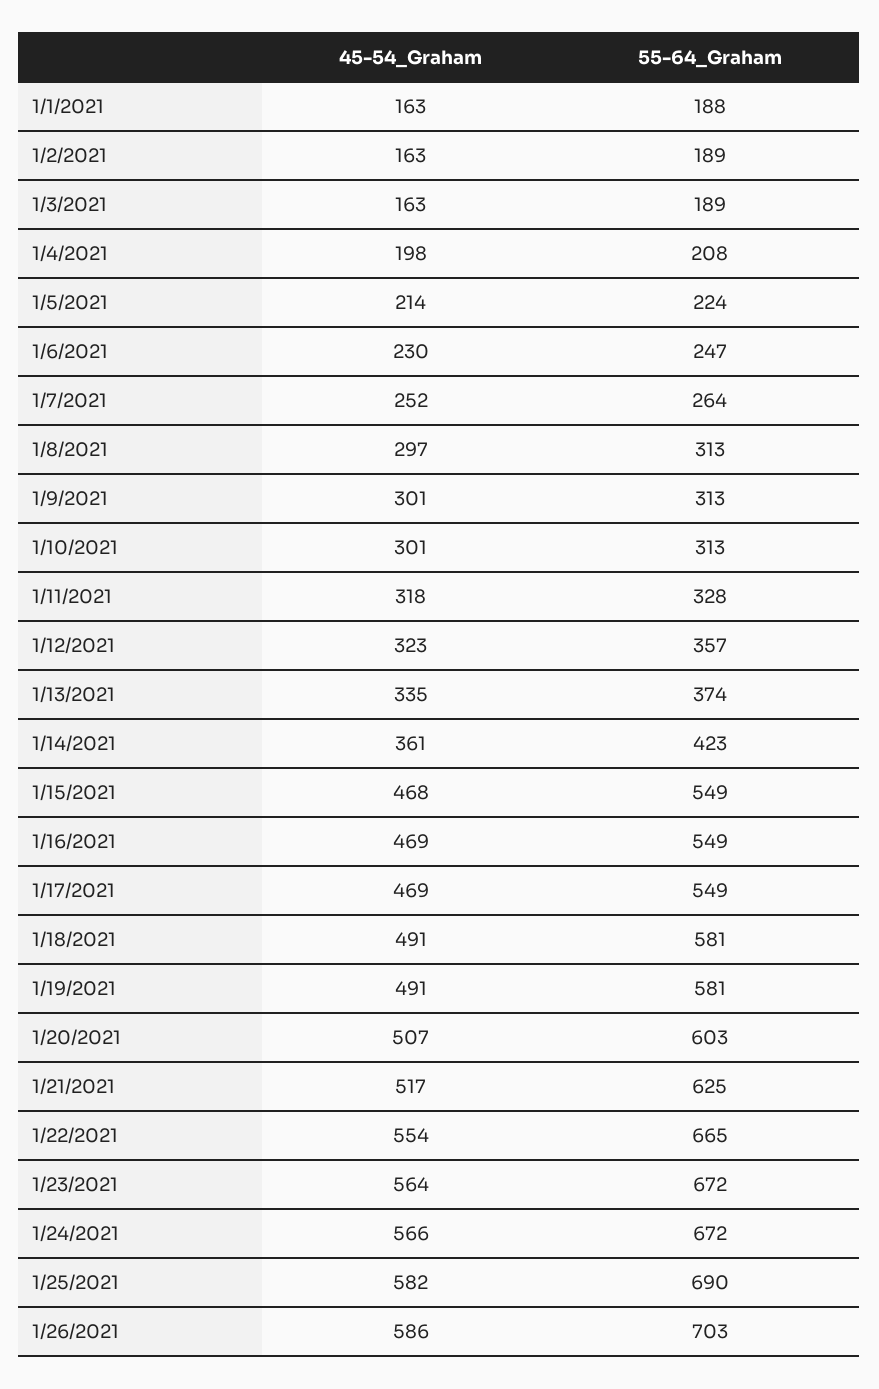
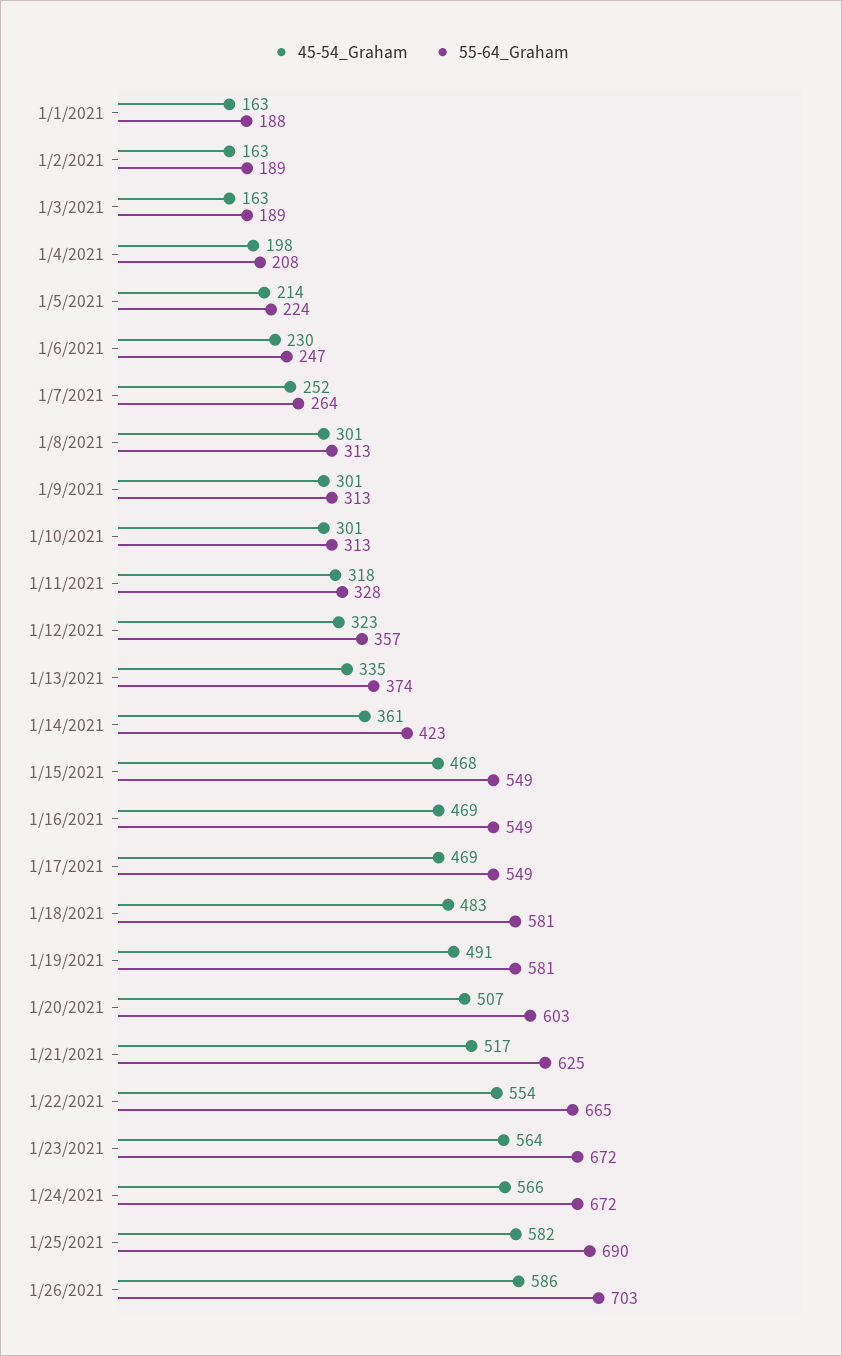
  {
    "45-54_Graham": {
      "1/1/2021": 163,
      "1/2/2021": 163,
      "1/3/2021": 163,
      "1/4/2021": 198,
      "1/5/2021": 214,
      "1/6/2021": 230,
      "1/7/2021": 252,
-     "1/8/2021": 297,
+     "1/8/2021": 301,
      "1/9/2021": 301,
      "1/10/2021": 301,
      "1/11/2021": 318,
      "1/12/2021": 323,
      "1/13/2021": 335,
      "1/14/2021": 361,
      "1/15/2021": 468,
      "1/16/2021": 469,
      "1/17/2021": 469,
-     "1/18/2021": 491,
+     "1/18/2021": 483,
      "1/19/2021": 491,
      "1/20/2021": 507,
      "1/21/2021": 517,
      "1/22/2021": 554,
      "1/23/2021": 564,
      "1/24/2021": 566,
      "1/25/2021": 582,
      "1/26/2021": 586
    },
    "55-64_Graham": {
      "1/1/2021": 188,
      "1/2/2021": 189,
      "1/3/2021": 189,
      "1/4/2021": 208,
      "1/5/2021": 224,
      "1/6/2021": 247,
      "1/7/2021": 264,
      "1/8/2021": 313,
      "1/9/2021": 313,
      "1/10/2021": 313,
      "1/11/2021": 328,
      "1/12/2021": 357,
      "1/13/2021": 374,
      "1/14/2021": 423,
      "1/15/2021": 549,
      "1/16/2021": 549,
      "1/17/2021": 549,
      "1/18/2021": 581,
      "1/19/2021": 581,
      "1/20/2021": 603,
      "1/21/2021": 625,
      "1/22/2021": 665,
      "1/23/2021": 672,
      "1/24/2021": 672,
      "1/25/2021": 690,
      "1/26/2021": 703
    }
  }

